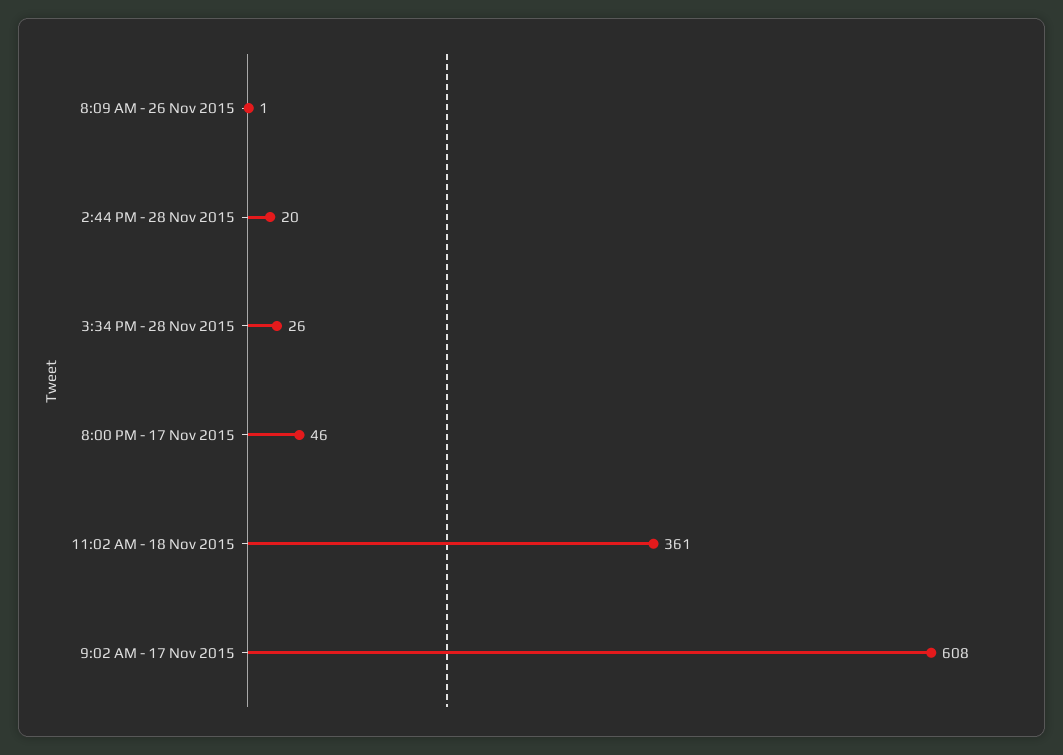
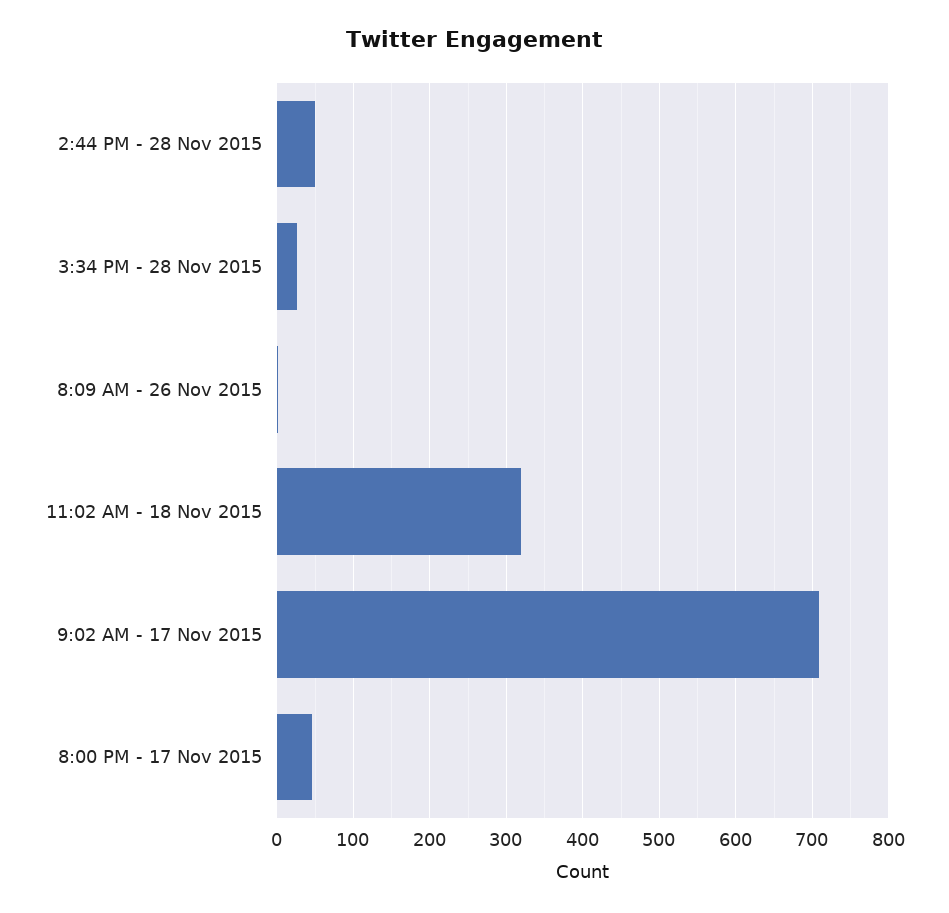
  {
    "8:09 AM - 26 Nov 2015": 1,
-   "2:44 PM - 28 Nov 2015": 20,
+   "2:44 PM - 28 Nov 2015": 50,
    "3:34 PM - 28 Nov 2015": 26,
    "8:00 PM - 17 Nov 2015": 46,
-   "11:02 AM - 18 Nov 2015": 361,
+   "11:02 AM - 18 Nov 2015": 320,
-   "9:02 AM - 17 Nov 2015": 608
+   "9:02 AM - 17 Nov 2015": 710
  }

